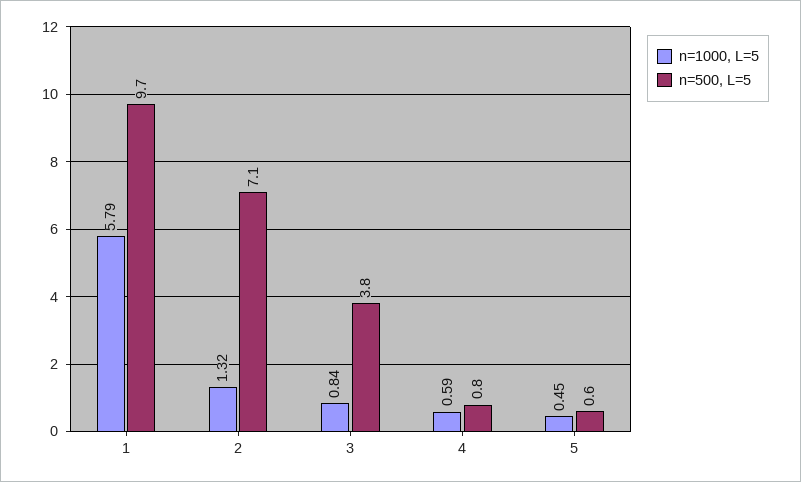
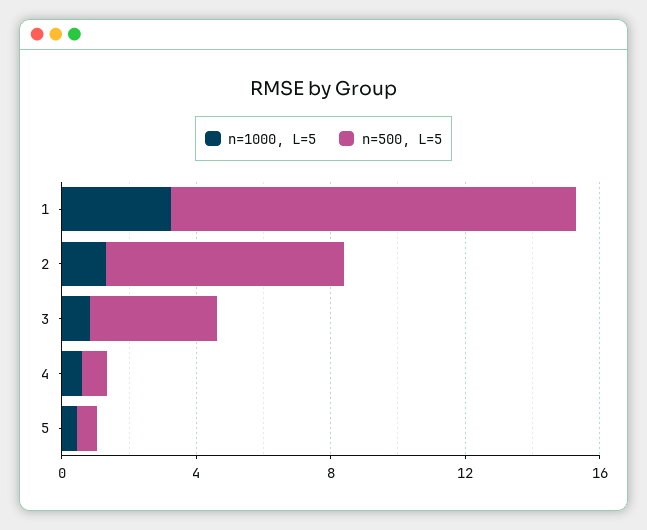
  {
    "n=1000, L=5": {
-     "1": 5.79,
+     "1": 3,
      "2": 1.32,
      "3": 0.84,
      "4": 0.59,
      "5": 0.45
    },
    "n=500, L=5": {
-     "1": 9.7,
+     "1": 12,
      "2": 7.1,
      "3": 3.8,
      "4": 0.8,
      "5": 0.6
    }
  }

